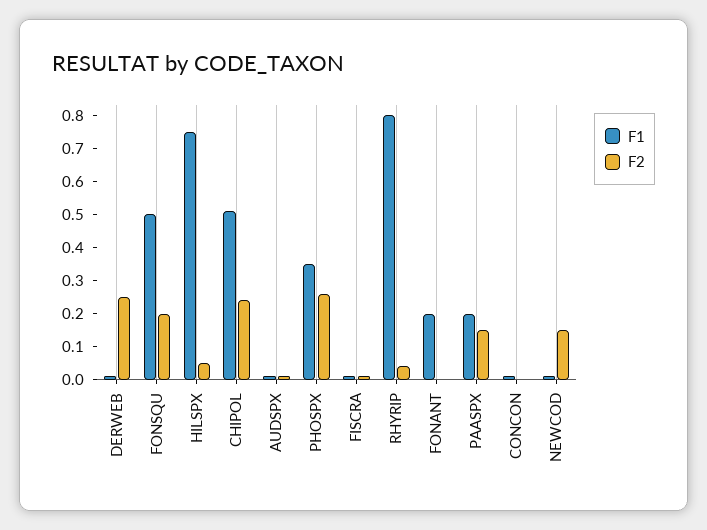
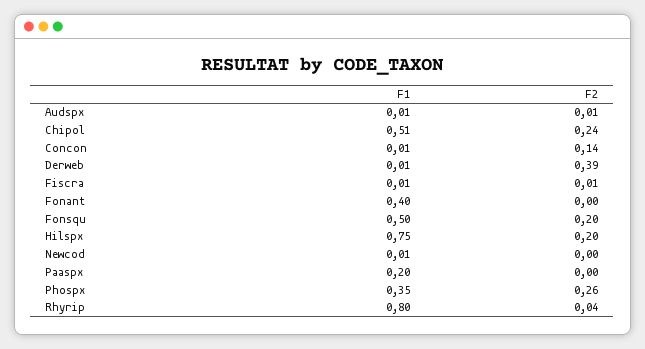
  {
    "F1": {
      "DERWEB": 0.01,
      "FONSQU": 0.5,
      "HILSPX": 0.75,
      "CHIPOL": 0.51,
      "AUDSPX": 0.01,
      "PHOSPX": 0.35,
      "FISCRA": 0.01,
      "RHYRIP": 0.8,
-     "FONANT": 0.2,
+     "FONANT": 0.4,
      "PAASPX": 0.2,
      "CONCON": 0.01,
      "NEWCOD": 0.01
    },
    "F2": {
-     "DERWEB": 0.25,
+     "DERWEB": 0.39,
      "FONSQU": 0.2,
-     "HILSPX": 0.05,
+     "HILSPX": 0.2,
      "CHIPOL": 0.24,
      "AUDSPX": 0.01,
      "PHOSPX": 0.26,
      "FISCRA": 0.01,
      "RHYRIP": 0.04,
      "FONANT": 0,
-     "PAASPX": 0.15,
+     "PAASPX": 0,
-     "CONCON": 0,
+     "CONCON": 0.14,
-     "NEWCOD": 0.15
+     "NEWCOD": 0
    }
  }

